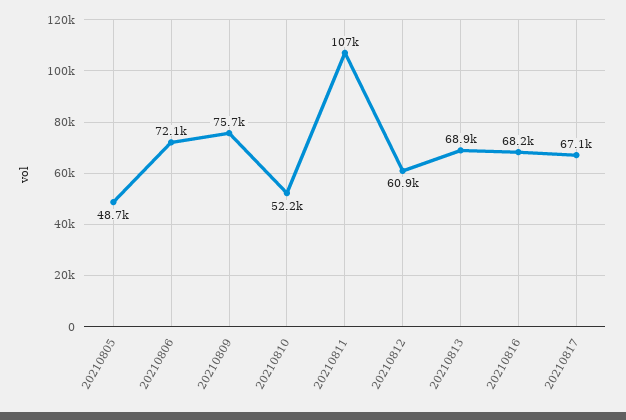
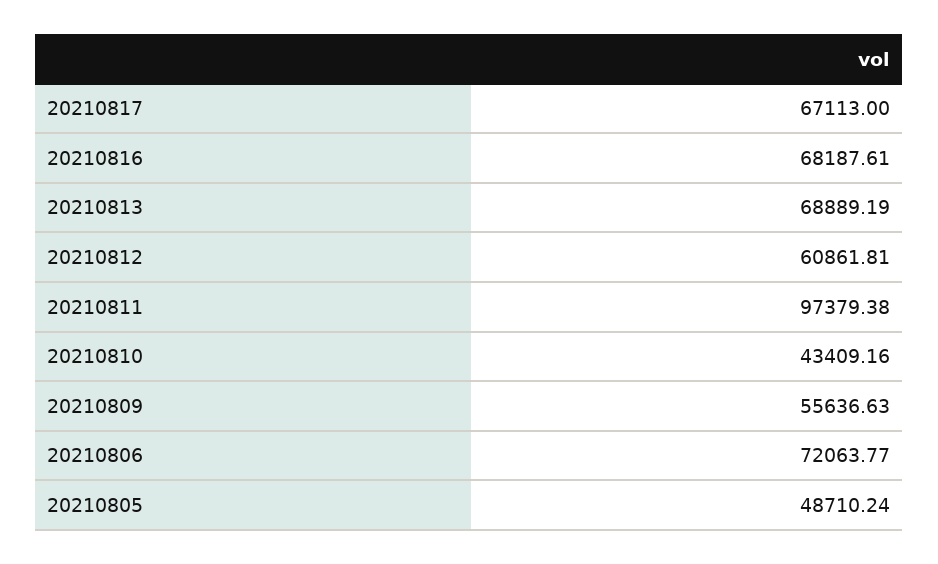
  {
    "20210805": 48710.24,
    "20210806": 72063.77,
-   "20210809": 75700,
+   "20210809": 55636.63,
-   "20210810": 52200,
+   "20210810": 43409.16,
-   "20210811": 107000,
+   "20210811": 97379.38,
    "20210812": 60861.81,
    "20210813": 68889.19,
    "20210816": 68187.61,
    "20210817": 67113
  }

